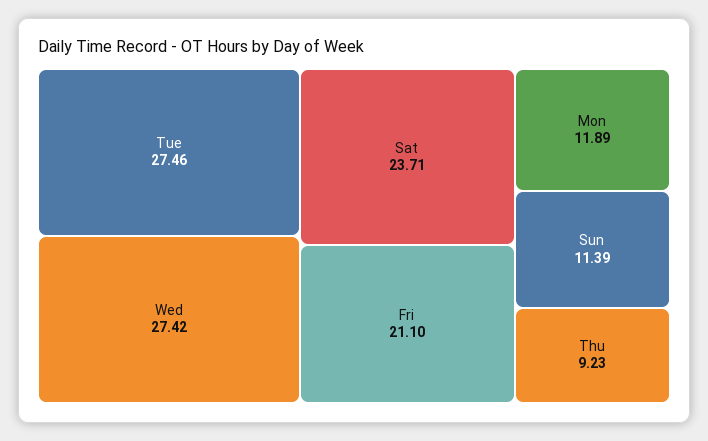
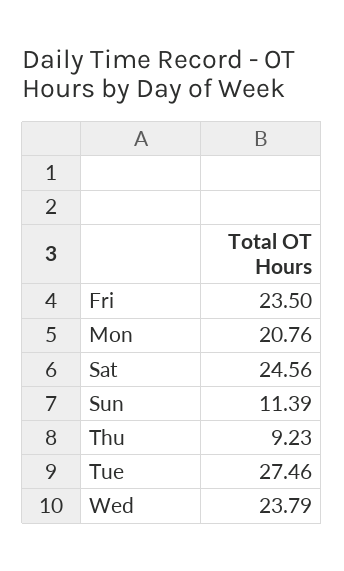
  {
    "Tue": 27.46,
-   "Wed": 27.42,
+   "Wed": 23.79,
-   "Sat": 23.71,
+   "Sat": 24.56,
-   "Fri": 21.1,
+   "Fri": 23.5,
-   "Mon": 11.89,
+   "Mon": 20.76,
    "Sun": 11.39,
    "Thu": 9.23
  }

